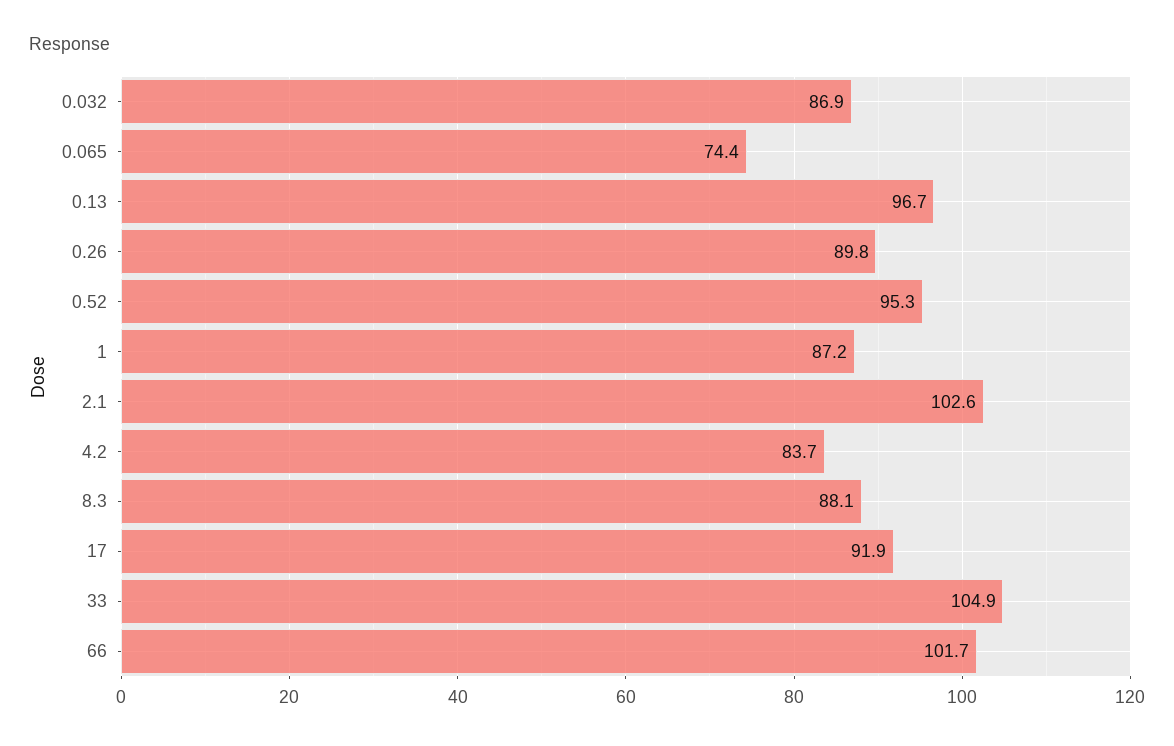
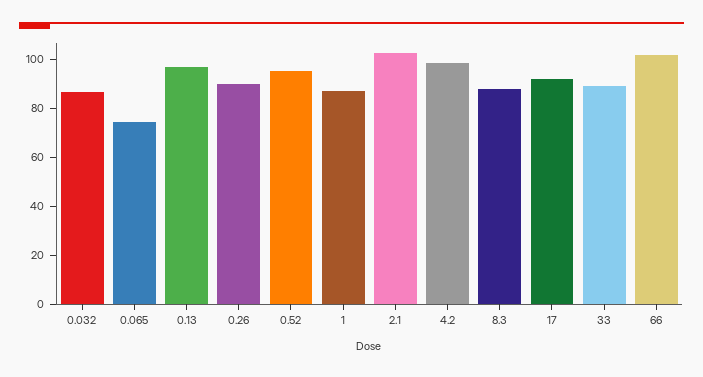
  {
    "0.032": 86.9,
    "0.065": 74.4,
    "0.13": 96.7,
    "0.26": 89.8,
    "0.52": 95.3,
    "1": 87.2,
    "2.1": 102.6,
-   "4.2": 83.7,
+   "4.2": 100,
    "8.3": 88.1,
    "17": 91.9,
-   "33": 104.9,
+   "33": 90,
    "66": 101.7
  }

